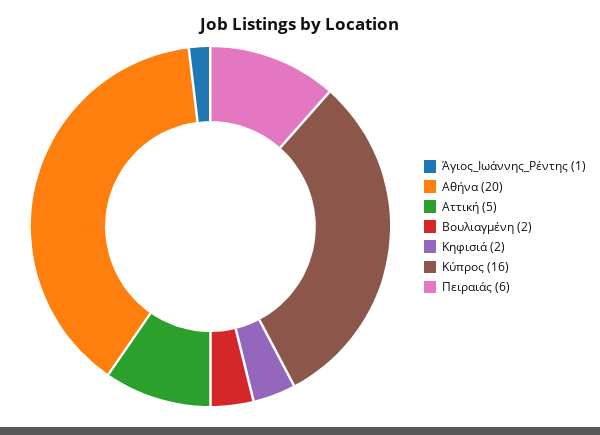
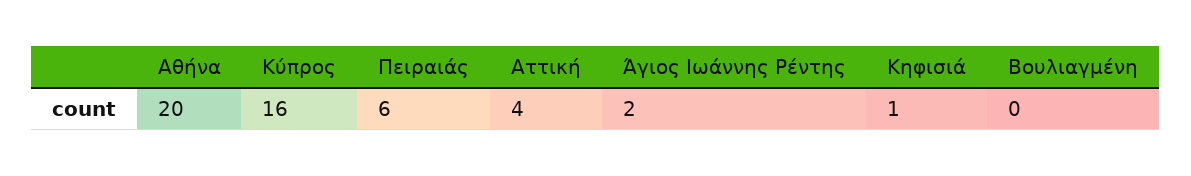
  {
-   "Άγιος_Ιωάννης_Ρέντης": 1,
+   "Άγιος_Ιωάννης_Ρέντης": 2,
    "Αθήνα": 20,
-   "Αττική": 5,
+   "Αττική": 4,
-   "Βουλιαγμένη": 2,
+   "Βουλιαγμένη": 0,
-   "Κηφισιά": 2,
+   "Κηφισιά": 1,
    "Κύπρος": 16,
    "Πειραιάς": 6
  }

